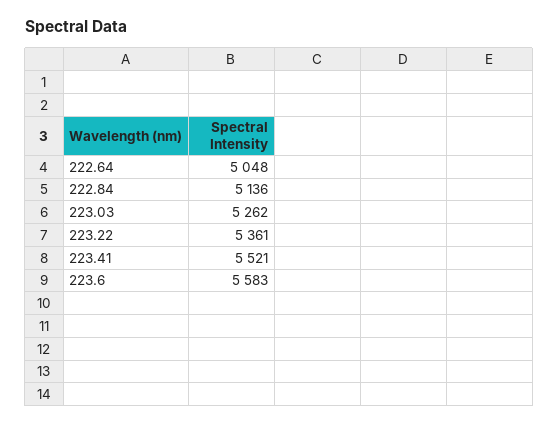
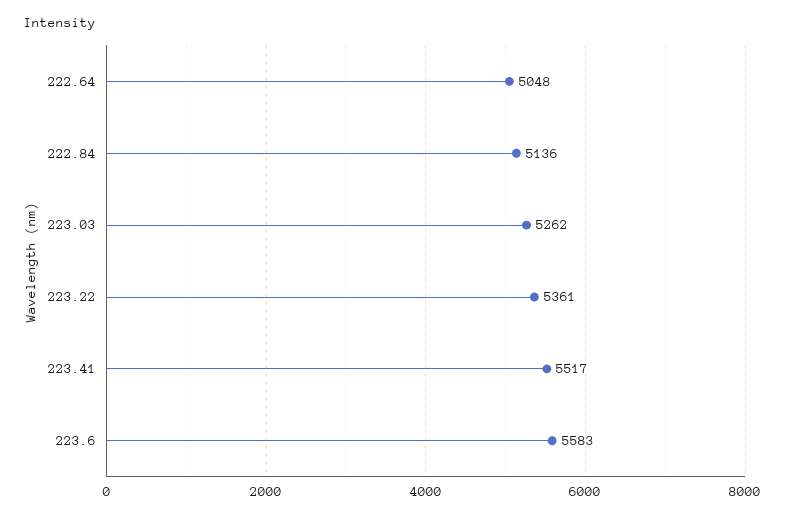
  {
    "222.64": 5048,
    "222.84": 5136,
    "223.03": 5262,
    "223.22": 5361,
-   "223.41": 5521,
+   "223.41": 5517,
    "223.6": 5583
  }

